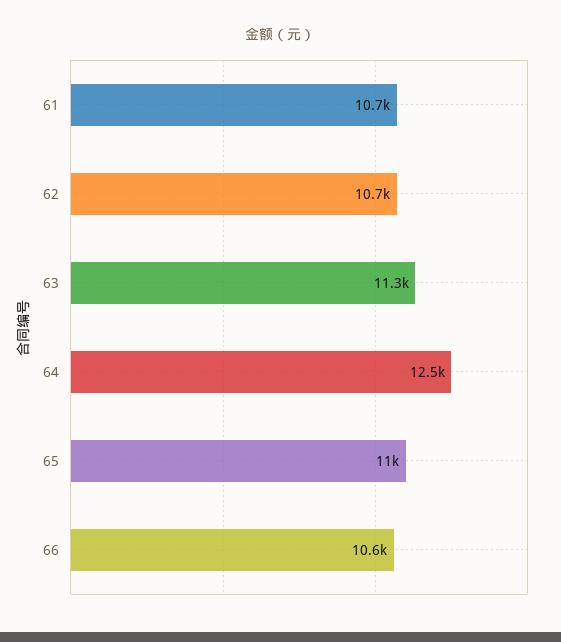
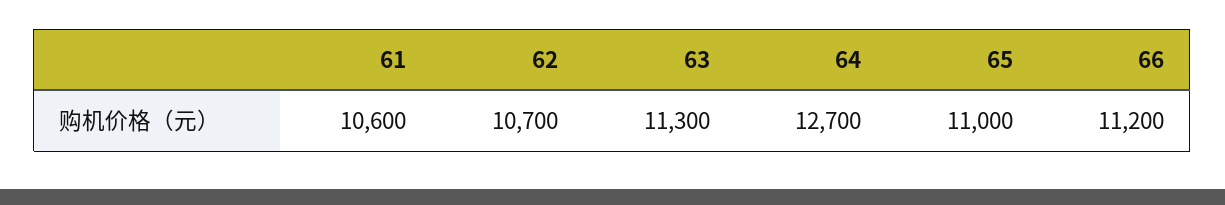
  {
-   "61": 10700,
+   "61": 10600,
    "62": 10700,
    "63": 11300,
-   "64": 12500,
+   "64": 12700,
    "65": 11000,
-   "66": 10600
+   "66": 11200
  }

